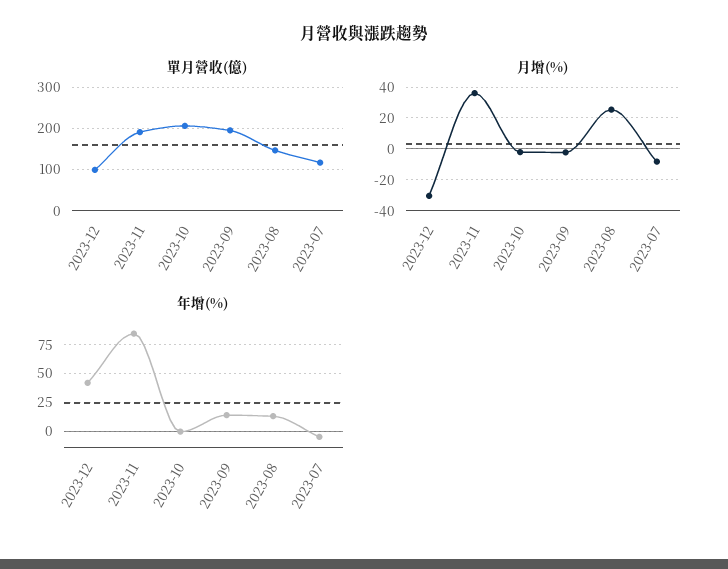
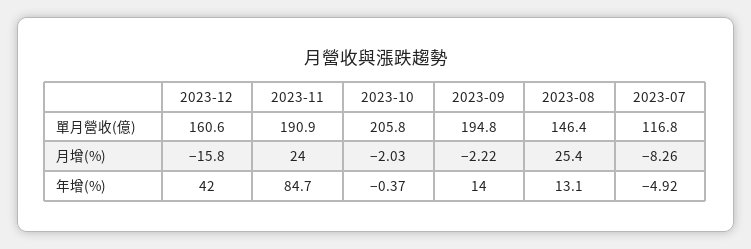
  {
    "單月營收(億)": {
-     "2023-12": 100,
+     "2023-12": 160.6,
      "2023-11": 190.9,
      "2023-10": 205.8,
      "2023-09": 194.8,
      "2023-08": 146.4,
      "2023-07": 116.8
    },
    "月增(%)": {
-     "2023-12": -30,
+     "2023-12": -15.8,
-     "2023-11": 35,
+     "2023-11": 24,
      "2023-10": -2.03,
      "2023-09": -2.22,
      "2023-08": 25.4,
      "2023-07": -8.26
    },
    "年增(%)": {
      "2023-12": 42,
      "2023-11": 84.7,
      "2023-10": -0.37,
      "2023-09": 14,
      "2023-08": 13.1,
      "2023-07": -4.92
    }
  }

